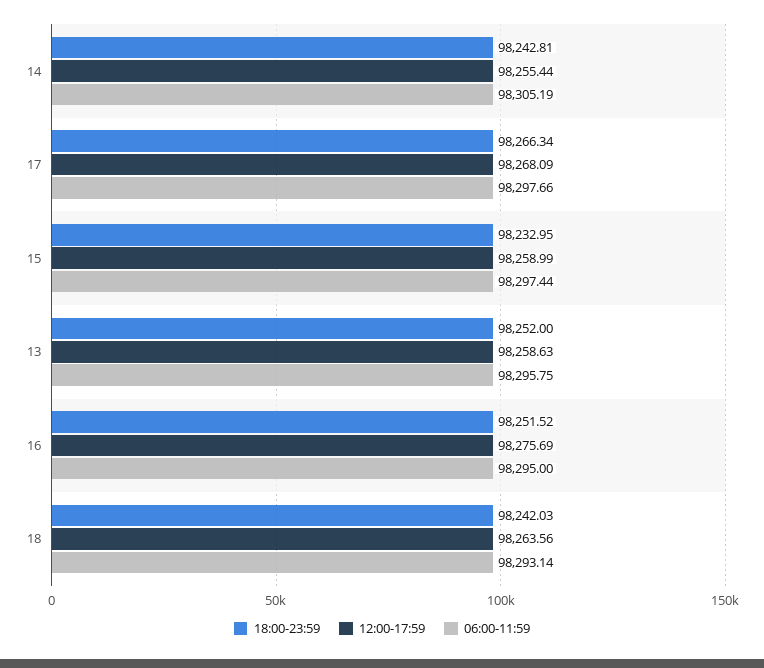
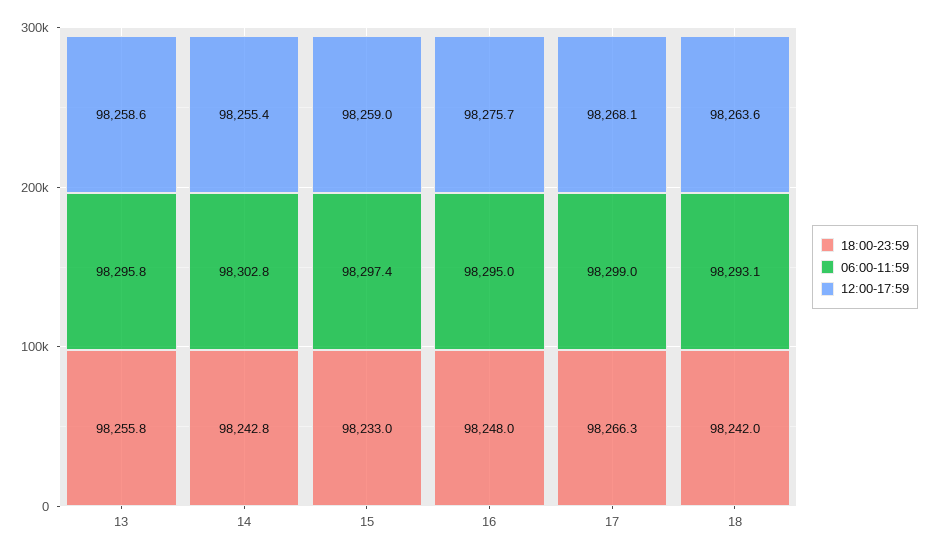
  {
    "18:00-23:59": {
      "14": 98242.81,
      "17": 98266.34,
      "15": 98232.95,
-     "13": 98252,
+     "13": 98255.8,
-     "16": 98251.52,
+     "16": 98248,
      "18": 98242.03
    },
    "12:00-17:59": {
      "14": 98255.44,
      "17": 98268.09,
      "15": 98258.99,
      "13": 98258.63,
      "16": 98275.69,
      "18": 98263.56
    },
    "06:00-11:59": {
-     "14": 98305.19,
+     "14": 98302.8,
-     "17": 98297.66,
+     "17": 98299,
      "15": 98297.44,
      "13": 98295.75,
      "16": 98295,
      "18": 98293.14
    }
  }

